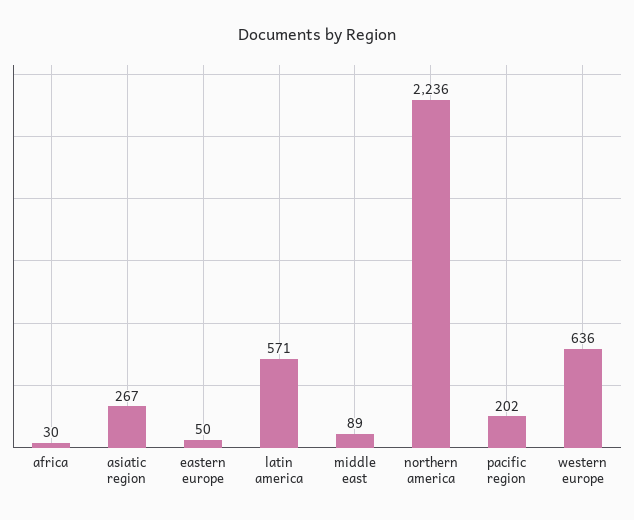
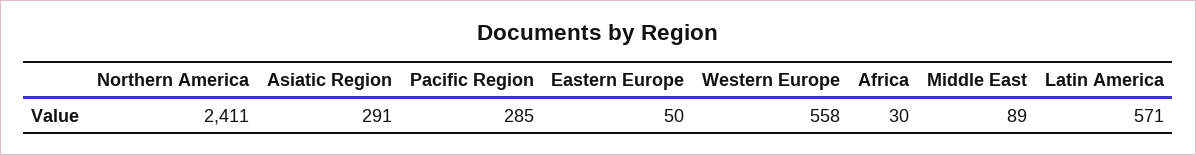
  {
    "africa": 30,
-   "asiatic region": 267,
+   "asiatic region": 291,
    "eastern europe": 50,
    "latin america": 571,
    "middle east": 89,
-   "northern america": 2236,
+   "northern america": 2411,
-   "pacific region": 202,
+   "pacific region": 285,
-   "western europe": 636
+   "western europe": 558
  }

